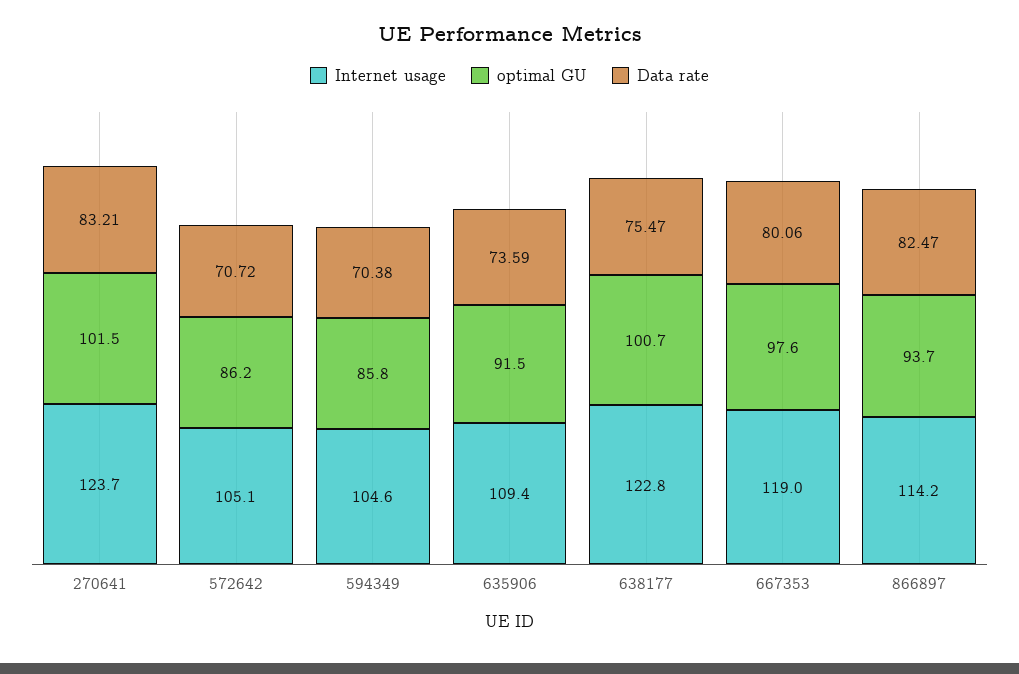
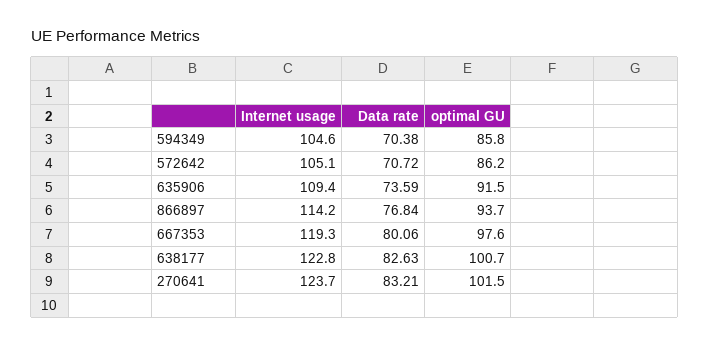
  {
    "Internet usage": {
      "270641": 123.7,
      "572642": 105.1,
      "594349": 104.6,
      "635906": 109.4,
      "638177": 122.8,
-     "667353": 119,
+     "667353": 119.3,
      "866897": 114.2
    },
    "optimal GU": {
      "270641": 101.5,
      "572642": 86.2,
      "594349": 85.8,
      "635906": 91.5,
      "638177": 100.7,
      "667353": 97.6,
      "866897": 93.7
    },
    "Data rate": {
      "270641": 83.21,
      "572642": 70.72,
      "594349": 70.38,
      "635906": 73.59,
-     "638177": 75.47,
+     "638177": 82.63,
      "667353": 80.06,
-     "866897": 82.47
+     "866897": 76.84
    }
  }

